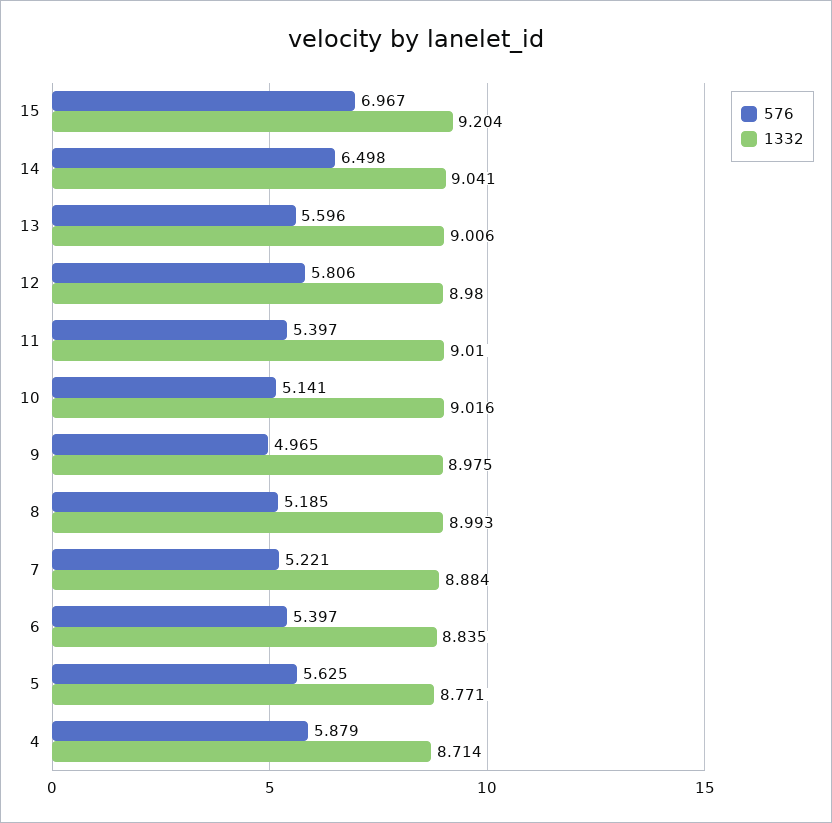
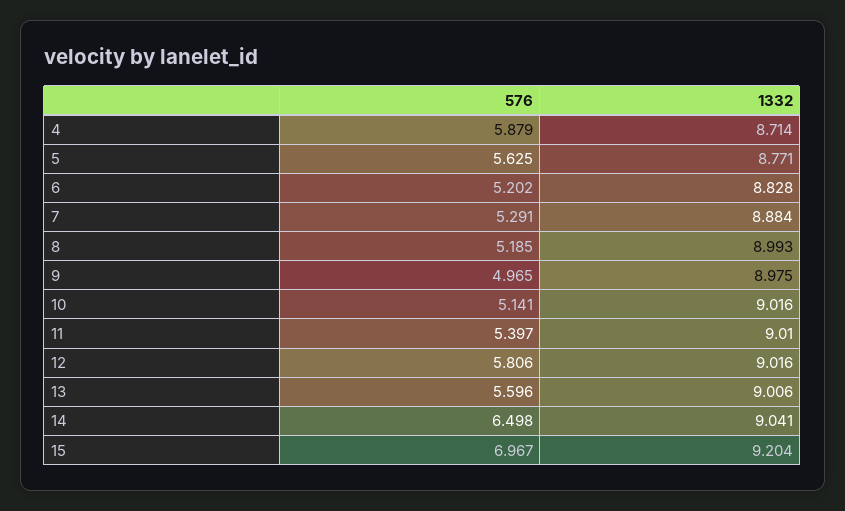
  {
    "576": {
      "15": 6.967,
      "14": 6.498,
      "13": 5.596,
      "12": 5.806,
      "11": 5.397,
      "10": 5.141,
      "9": 4.965,
      "8": 5.185,
-     "7": 5.221,
+     "7": 5.291,
-     "6": 5.397,
+     "6": 5.202,
      "5": 5.625,
      "4": 5.879
    },
    "1332": {
      "15": 9.204,
      "14": 9.041,
      "13": 9.006,
-     "12": 8.98,
+     "12": 9.016,
      "11": 9.01,
      "10": 9.016,
      "9": 8.975,
      "8": 8.993,
      "7": 8.884,
-     "6": 8.835,
+     "6": 8.828,
      "5": 8.771,
      "4": 8.714
    }
  }

